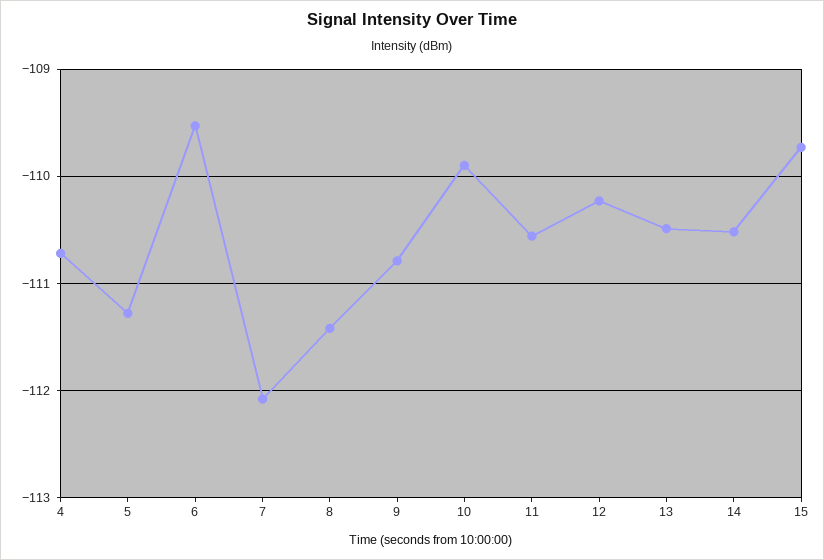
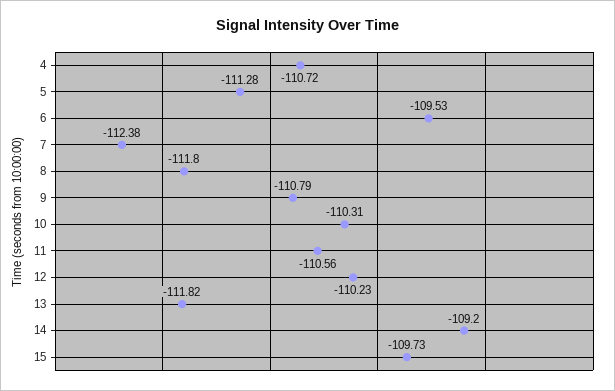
  {
    "4": -110.72,
    "5": -111.28,
    "6": -109.53,
-   "7": -112.1,
+   "7": -112.38,
-   "8": -111.4,
+   "8": -111.8,
    "9": -110.79,
-   "10": -109.9,
+   "10": -110.31,
    "11": -110.56,
    "12": -110.23,
-   "13": -110.5,
+   "13": -111.82,
-   "14": -110.5,
+   "14": -109.2,
    "15": -109.73
  }

